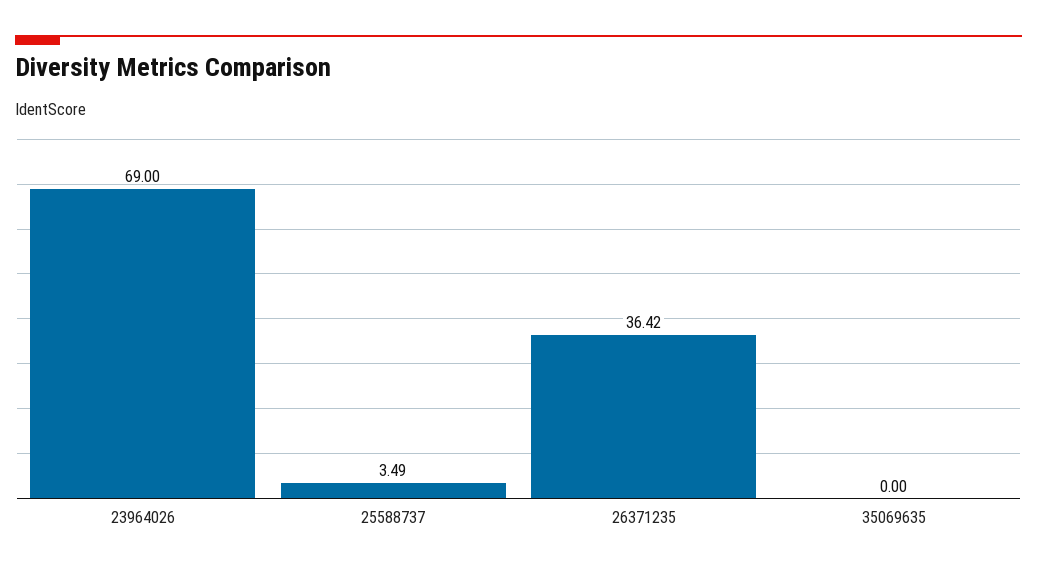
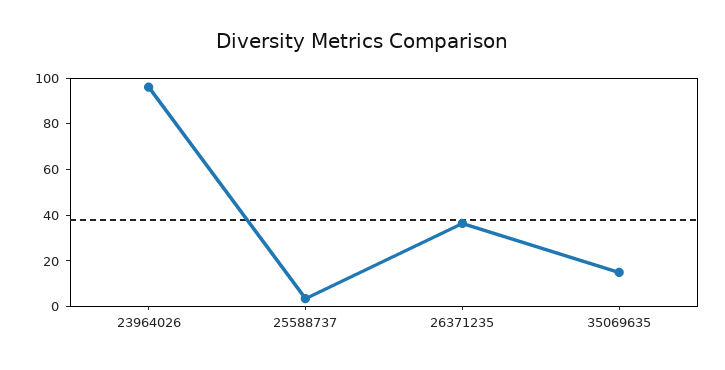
  {
-   "23964026": 69,
+   "23964026": 95,
    "25588737": 3.49,
    "26371235": 36.42,
-   "35069635": 0
+   "35069635": 15
  }

